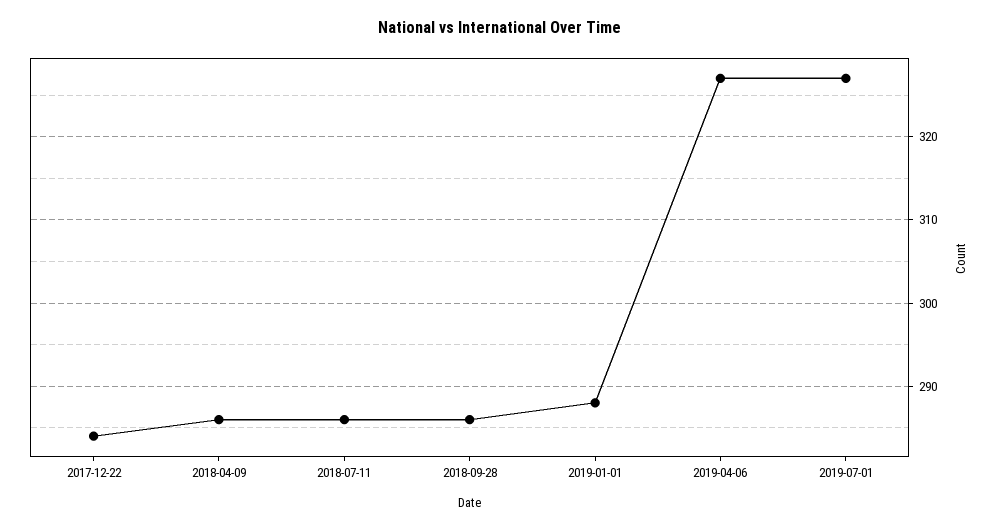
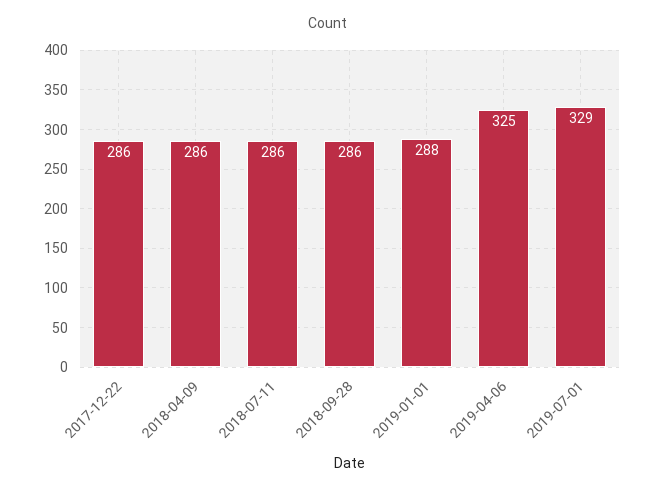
  {
-   "2017-12-22": 284,
+   "2017-12-22": 286,
    "2018-04-09": 286,
    "2018-07-11": 286,
    "2018-09-28": 286,
    "2019-01-01": 288,
-   "2019-04-06": 327,
+   "2019-04-06": 325,
-   "2019-07-01": 327
+   "2019-07-01": 329
  }

